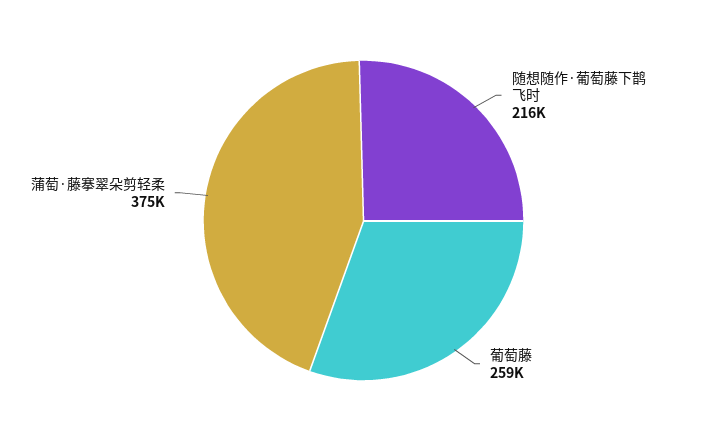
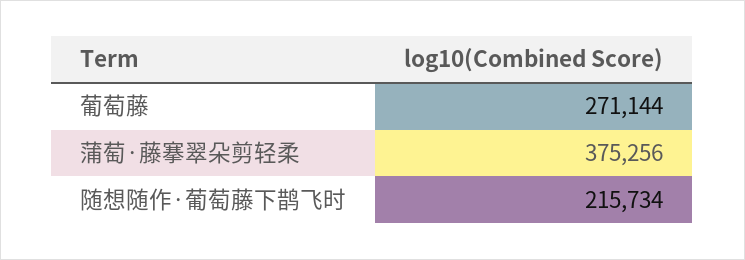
  {
    "随想随作·葡萄藤下鹊飞时": 215734,
-   "葡萄藤": 259000,
+   "葡萄藤": 271144,
    "蒲萄·藤搴翠朵剪轻柔": 375256
  }

